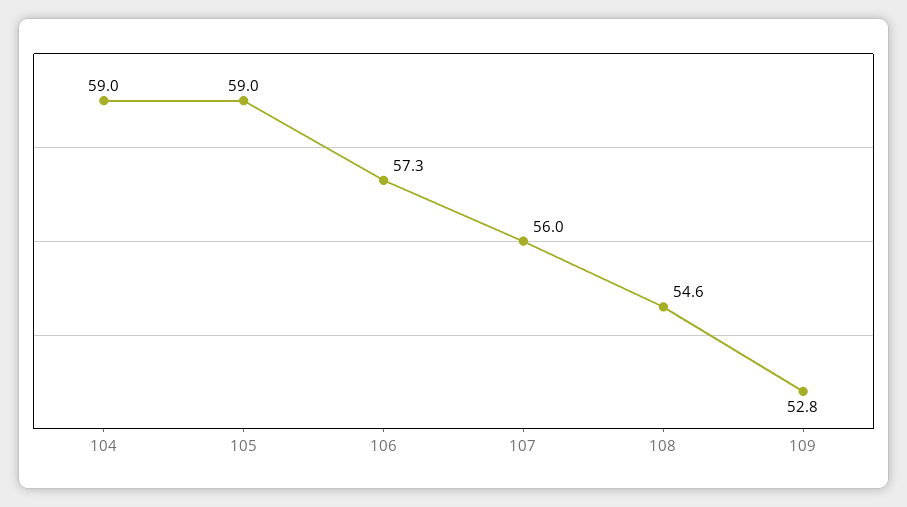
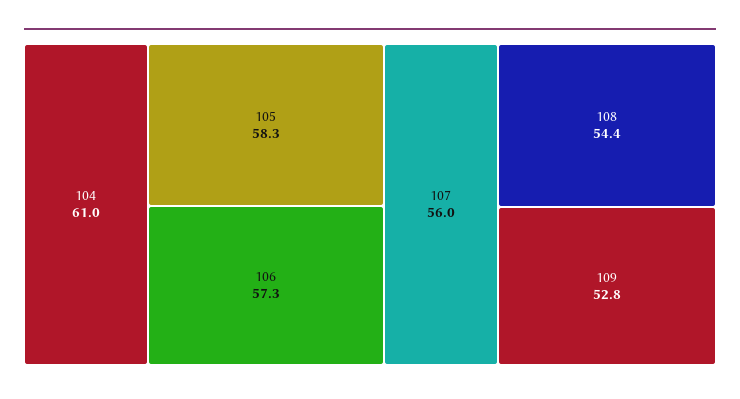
  {
-   "104": 59,
+   "104": 61,
-   "105": 59,
+   "105": 58.3,
    "106": 57.3,
    "107": 56,
-   "108": 54.6,
+   "108": 54.4,
    "109": 52.8
  }

